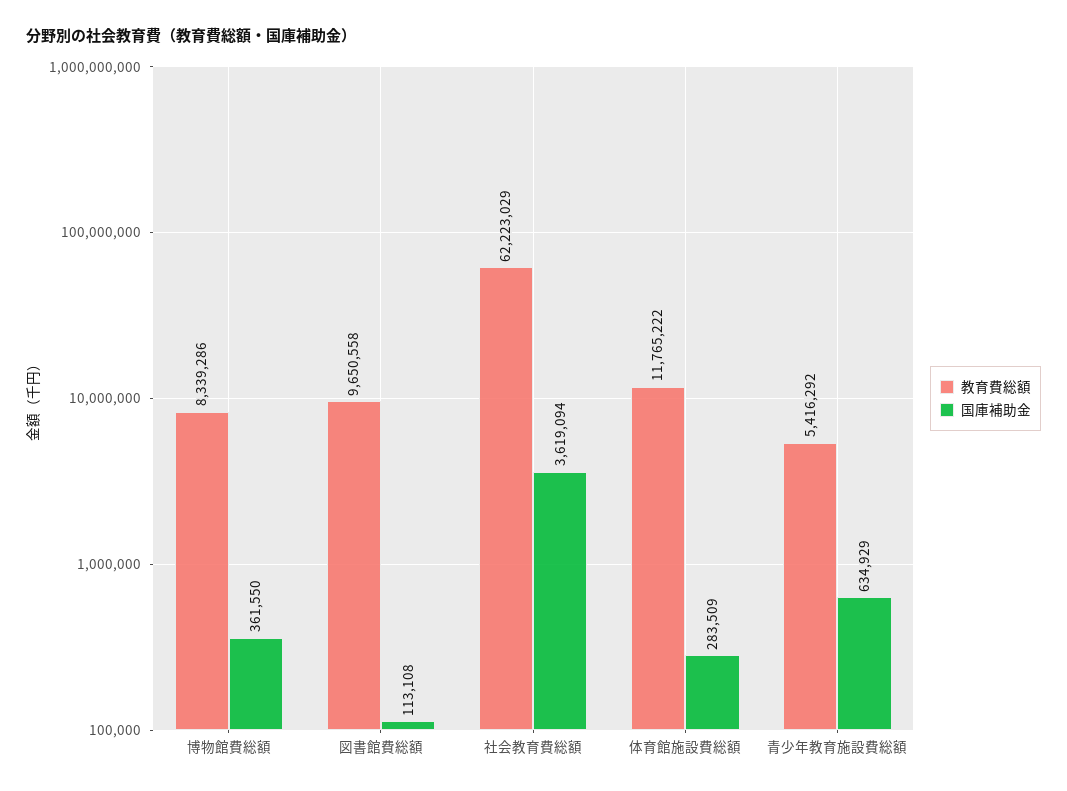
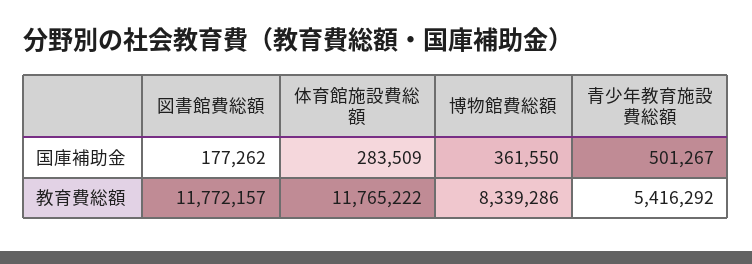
  {
    "教育費総額": {
      "博物館費総額": 8339286,
-     "図書館費総額": 9650558,
+     "図書館費総額": 11772157,
-     "社会教育費総額": 62223029,
      "体育館施設費総額": 11765222,
      "青少年教育施設費総額": 5416292
    },
    "国庫補助金": {
      "博物館費総額": 361550,
-     "図書館費総額": 113108,
+     "図書館費総額": 177262,
-     "社会教育費総額": 3619094,
      "体育館施設費総額": 283509,
-     "青少年教育施設費総額": 634929
+     "青少年教育施設費総額": 501267
    }
  }

